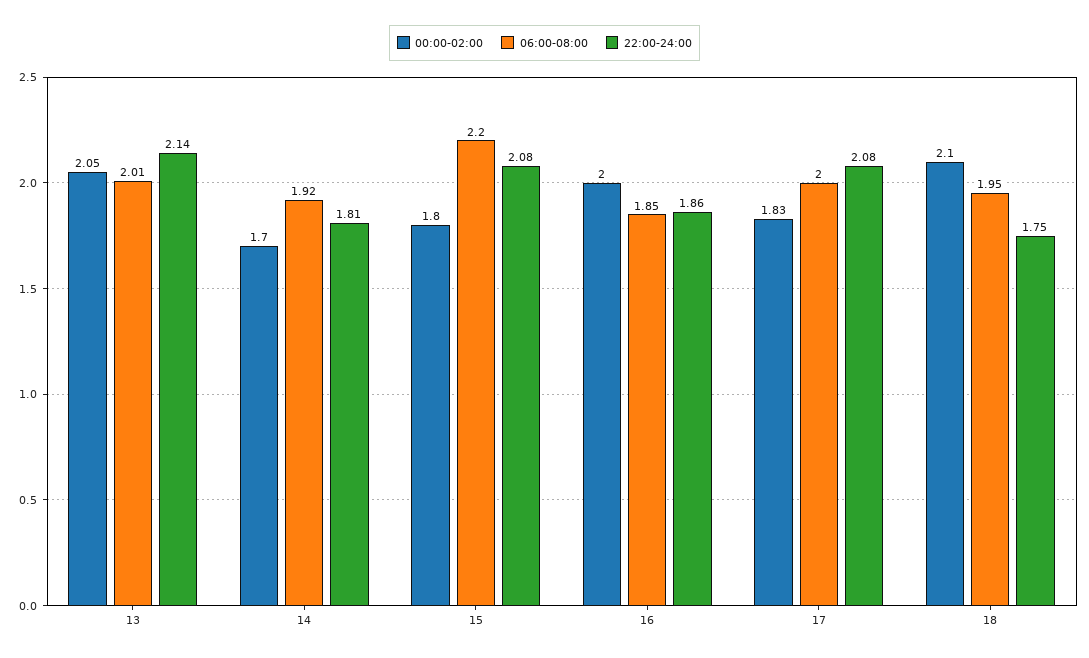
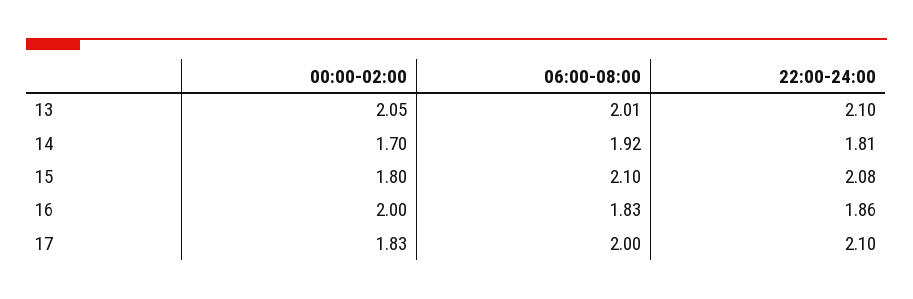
  {
    "00:00-02:00": {
      "13": 2.05,
      "14": 1.7,
      "15": 1.8,
      "16": 2,
-     "17": 1.83,
+     "17": 1.83
-     "18": 2.1
    },
    "06:00-08:00": {
      "13": 2.01,
      "14": 1.92,
-     "15": 2.2,
+     "15": 2.1,
-     "16": 1.85,
+     "16": 1.83,
-     "17": 2,
+     "17": 2
-     "18": 1.95
    },
    "22:00-24:00": {
-     "13": 2.14,
+     "13": 2.1,
      "14": 1.81,
      "15": 2.08,
      "16": 1.86,
-     "17": 2.08,
+     "17": 2.1
-     "18": 1.75
    }
  }

